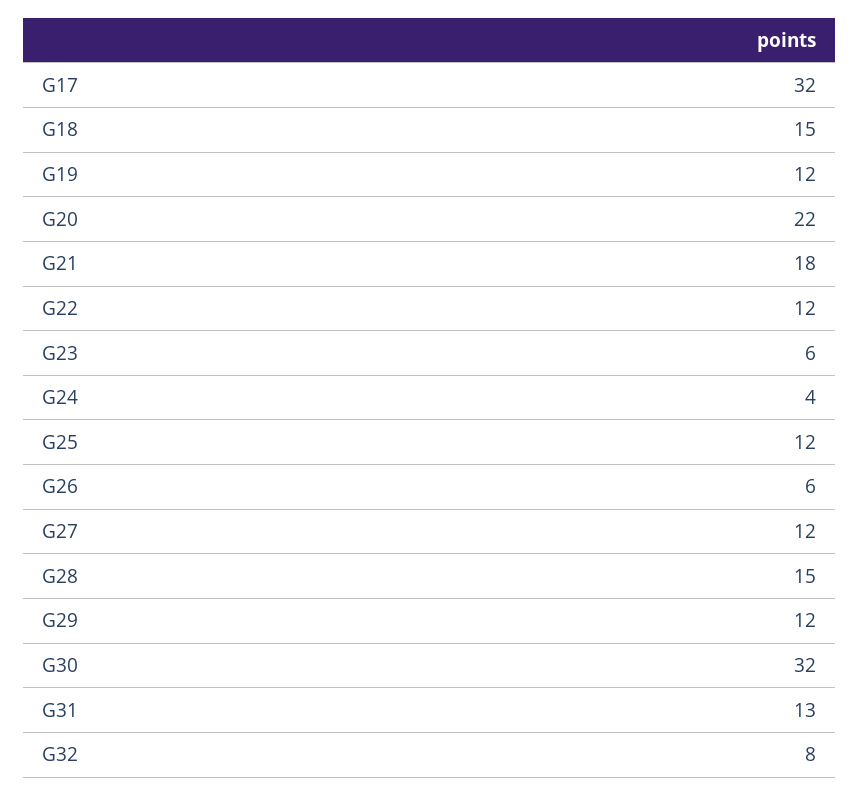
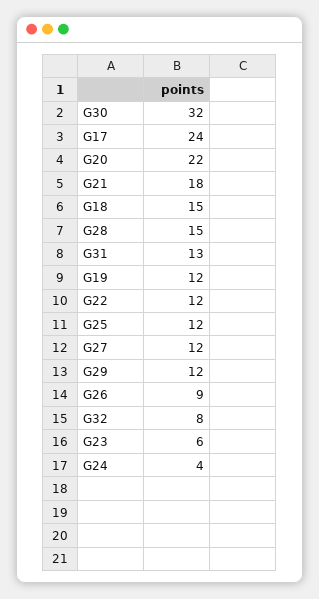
  {
-   "G17": 32,
+   "G17": 24,
    "G18": 15,
    "G19": 12,
    "G20": 22,
    "G21": 18,
    "G22": 12,
    "G23": 6,
    "G24": 4,
    "G25": 12,
-   "G26": 6,
+   "G26": 9,
    "G27": 12,
    "G28": 15,
    "G29": 12,
    "G30": 32,
    "G31": 13,
    "G32": 8
  }

